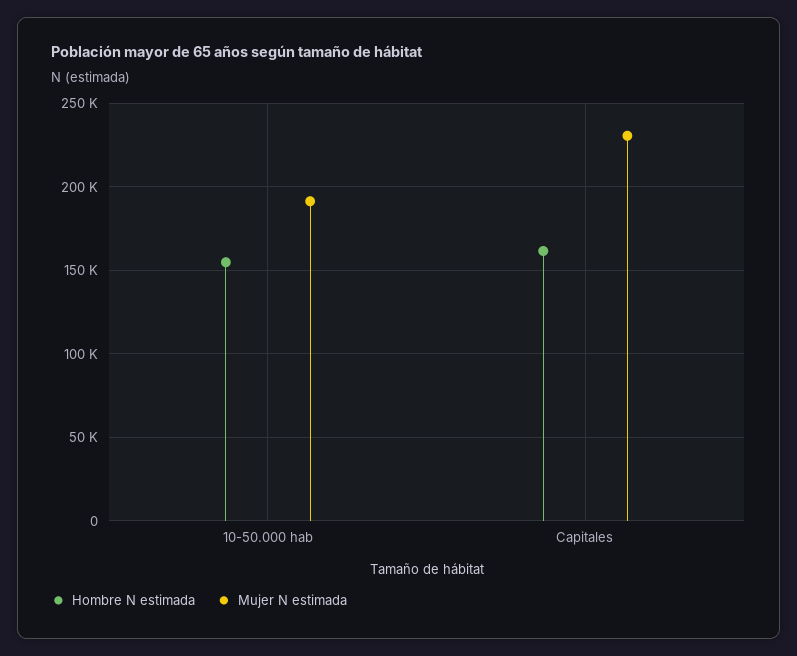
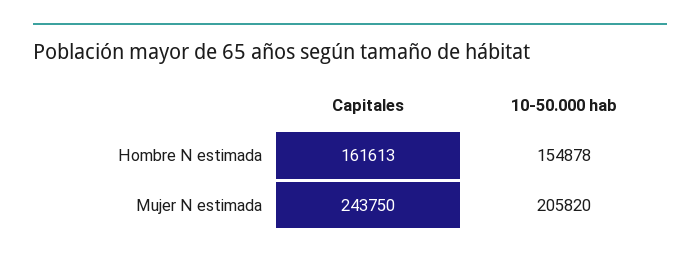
  {
    "Hombre N estimada": {
      "10-50.000 hab": 154878,
      "Capitales": 161613
    },
    "Mujer N estimada": {
-     "10-50.000 hab": 190000,
+     "10-50.000 hab": 205820,
-     "Capitales": 230000
+     "Capitales": 243750
    }
  }

